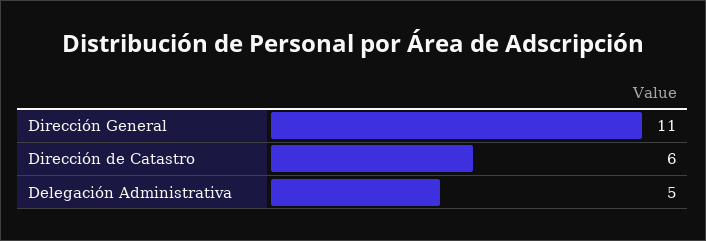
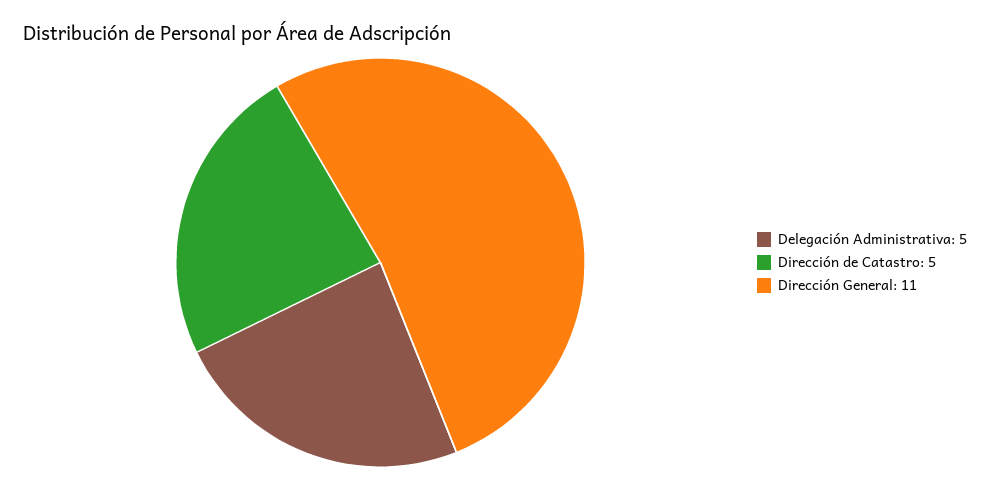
  {
    "Dirección General": 11,
-   "Dirección de Catastro": 6,
+   "Dirección de Catastro": 5,
    "Delegación Administrativa": 5
  }

